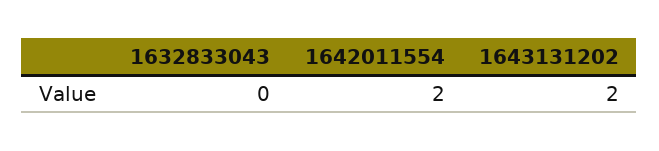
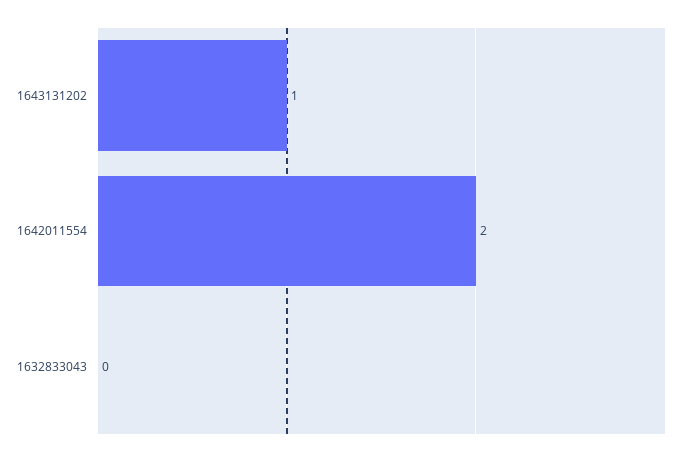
  {
    "1632833043": 0,
    "1642011554": 2,
-   "1643131202": 2
+   "1643131202": 1
  }

